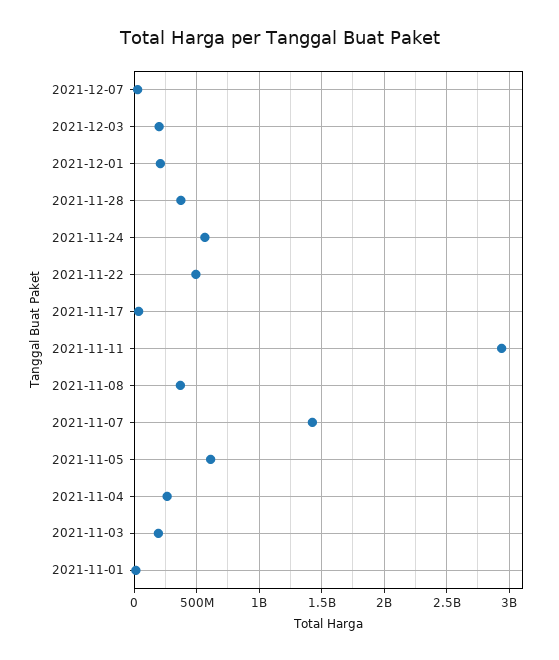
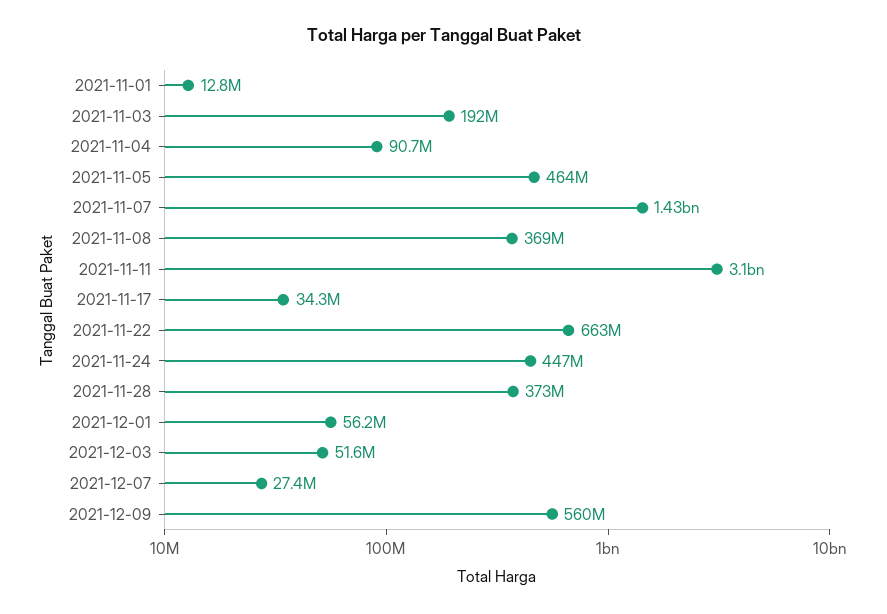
  {
    "2021-12-07": 27400000,
-   "2021-12-03": 200000000,
+   "2021-12-03": 51600000,
-   "2021-12-01": 200000000,
+   "2021-12-01": 56200000,
    "2021-11-28": 373000000,
-   "2021-11-24": 550000000,
+   "2021-11-24": 447000000,
-   "2021-11-22": 500000000,
+   "2021-11-22": 663000000,
    "2021-11-17": 34300000,
-   "2021-11-11": 2950000000,
+   "2021-11-11": 3100000000,
    "2021-11-08": 369000000,
    "2021-11-07": 1430000000,
-   "2021-11-05": 600000000,
+   "2021-11-05": 464000000,
-   "2021-11-04": 250000000,
+   "2021-11-04": 90700000,
    "2021-11-03": 192000000,
-   "2021-11-01": 12800000
+   "2021-11-01": 12800000,
+   "2021-12-09": 560000000
  }

